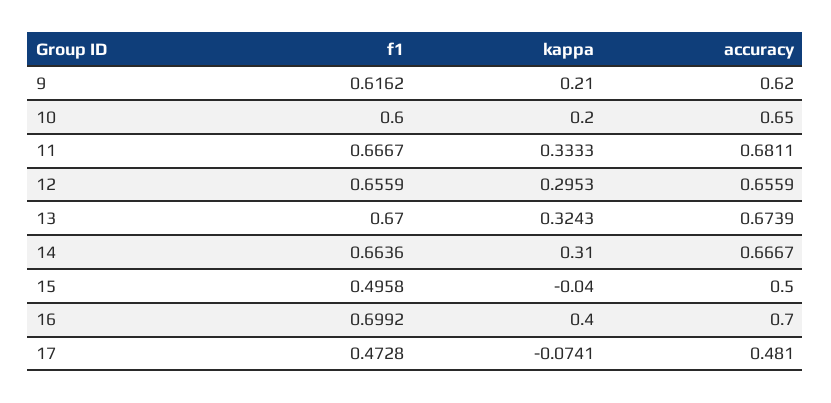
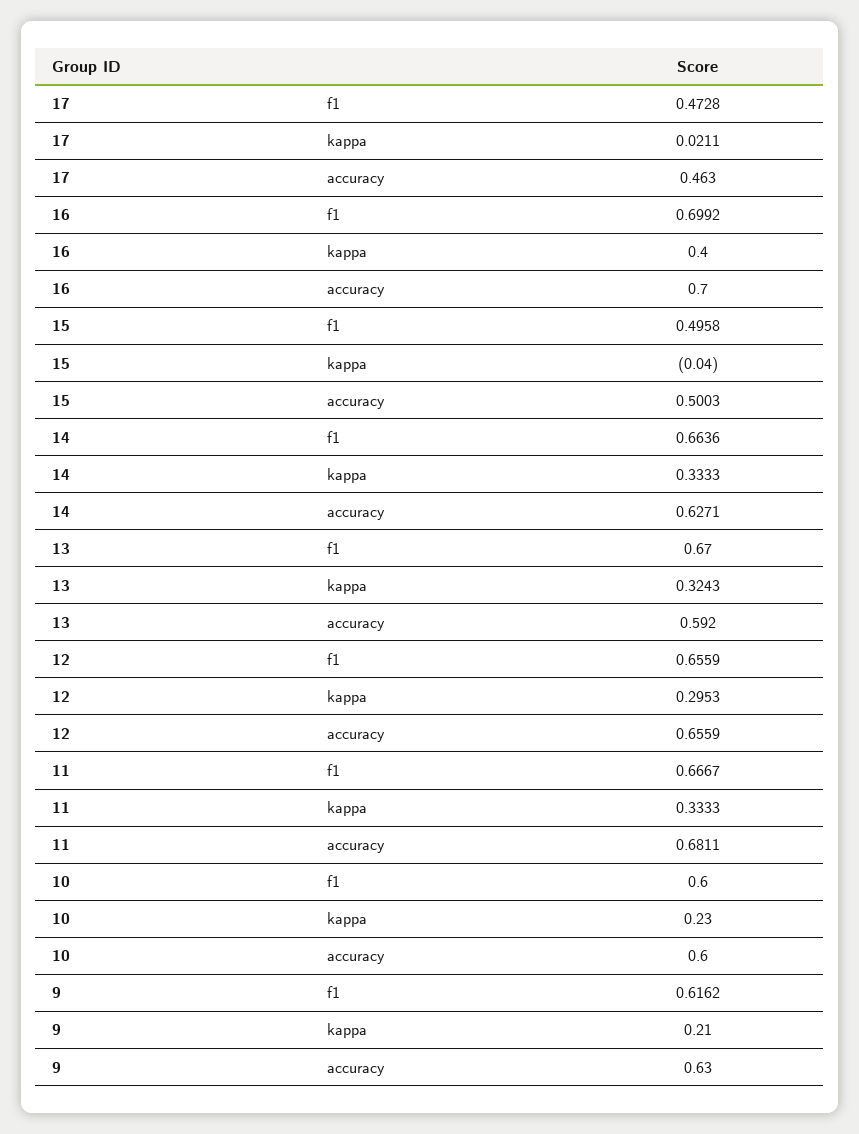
  {
    "f1": {
      "9": 0.6162,
      "10": 0.6,
      "11": 0.6667,
      "12": 0.6559,
      "13": 0.67,
      "14": 0.6636,
      "15": 0.4958,
      "16": 0.6992,
      "17": 0.4728
    },
    "kappa": {
      "9": 0.21,
-     "10": 0.2,
+     "10": 0.23,
      "11": 0.3333,
      "12": 0.2953,
      "13": 0.3243,
-     "14": 0.31,
+     "14": 0.3333,
      "15": -0.04,
      "16": 0.4,
-     "17": -0.0741
+     "17": 0.0211
    },
    "accuracy": {
-     "9": 0.62,
+     "9": 0.63,
-     "10": 0.65,
+     "10": 0.6,
      "11": 0.6811,
      "12": 0.6559,
-     "13": 0.6739,
+     "13": 0.592,
-     "14": 0.6667,
+     "14": 0.6271,
-     "15": 0.5,
+     "15": 0.5003,
      "16": 0.7,
-     "17": 0.481
+     "17": 0.463
    }
  }

